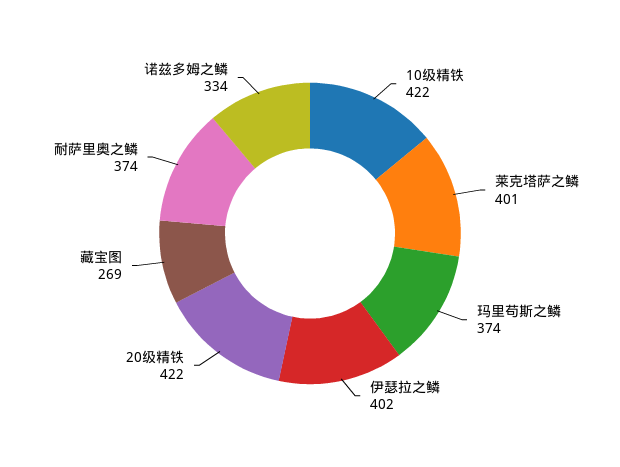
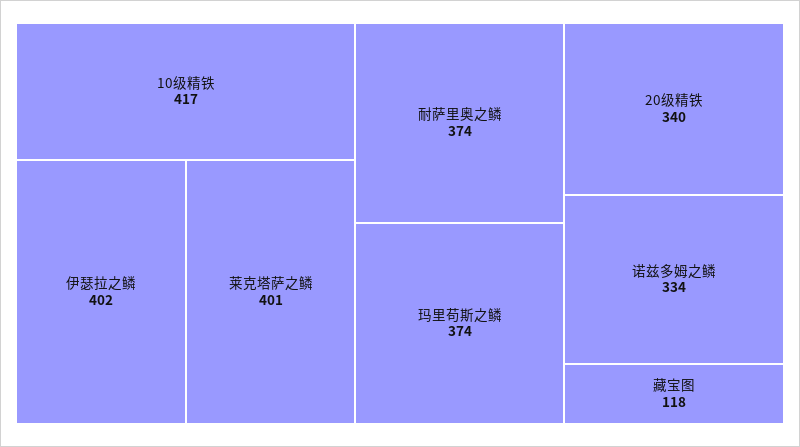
  {
-   "10级精铁": 422,
+   "10级精铁": 417,
    "莱克塔萨之鳞": 401,
    "玛里苟斯之鳞": 374,
    "伊瑟拉之鳞": 402,
-   "20级精铁": 422,
+   "20级精铁": 340,
-   "藏宝图": 269,
+   "藏宝图": 118,
    "耐萨里奥之鳞": 374,
    "诺兹多姆之鳞": 334
  }

